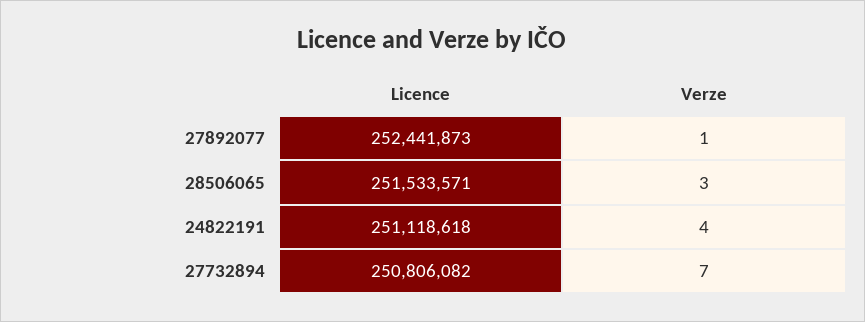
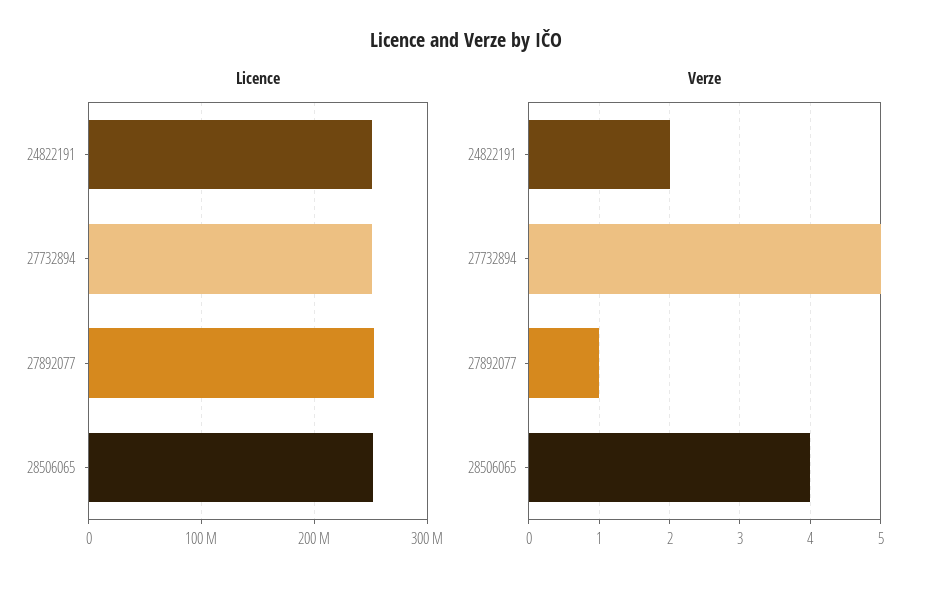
  {
    "Licence": {
      "27892077": 252441873,
      "28506065": 251533571,
      "24822191": 251118618,
      "27732894": 250806082
    },
    "Verze": {
      "27892077": 1,
-     "28506065": 3,
+     "28506065": 4,
-     "24822191": 4,
+     "24822191": 2,
-     "27732894": 7
+     "27732894": 5
    }
  }

